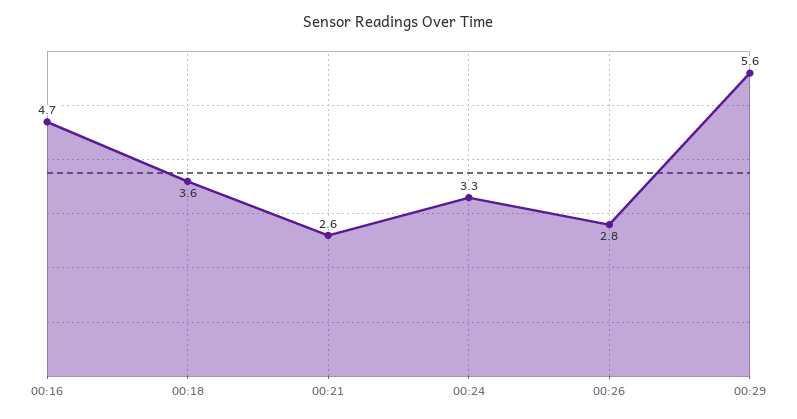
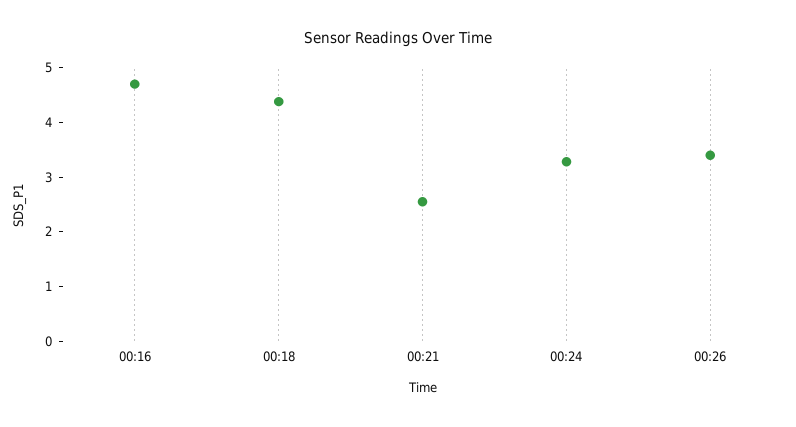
  {
    "00:16": 4.7,
-   "00:18": 3.6,
+   "00:18": 4.4,
    "00:21": 2.6,
    "00:24": 3.3,
-   "00:26": 2.8,
+   "00:26": 3.4
-   "00:29": 5.6
  }

